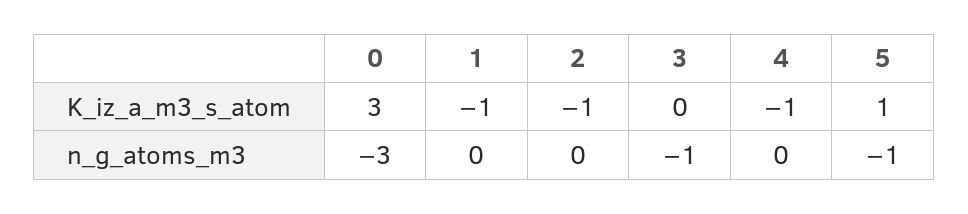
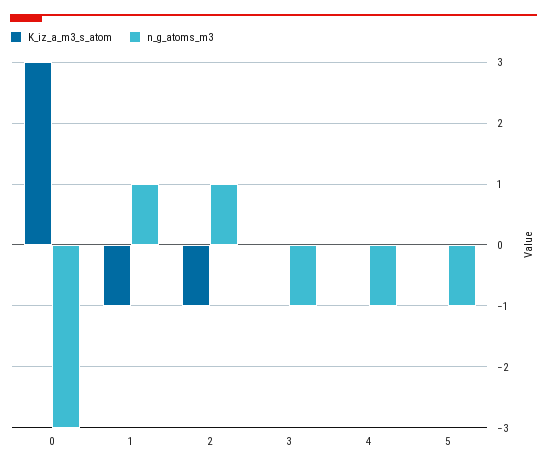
  {
    "K_iz_a_m3_s_atom": {
      "0": 3,
      "1": -1,
      "2": -1,
      "3": 0,
-     "4": -1,
+     "4": 0,
-     "5": 1
+     "5": 0
    },
    "n_g_atoms_m3": {
      "0": -3,
-     "1": 0,
+     "1": 1,
-     "2": 0,
+     "2": 1,
      "3": -1,
-     "4": 0,
+     "4": -1,
      "5": -1
    }
  }

